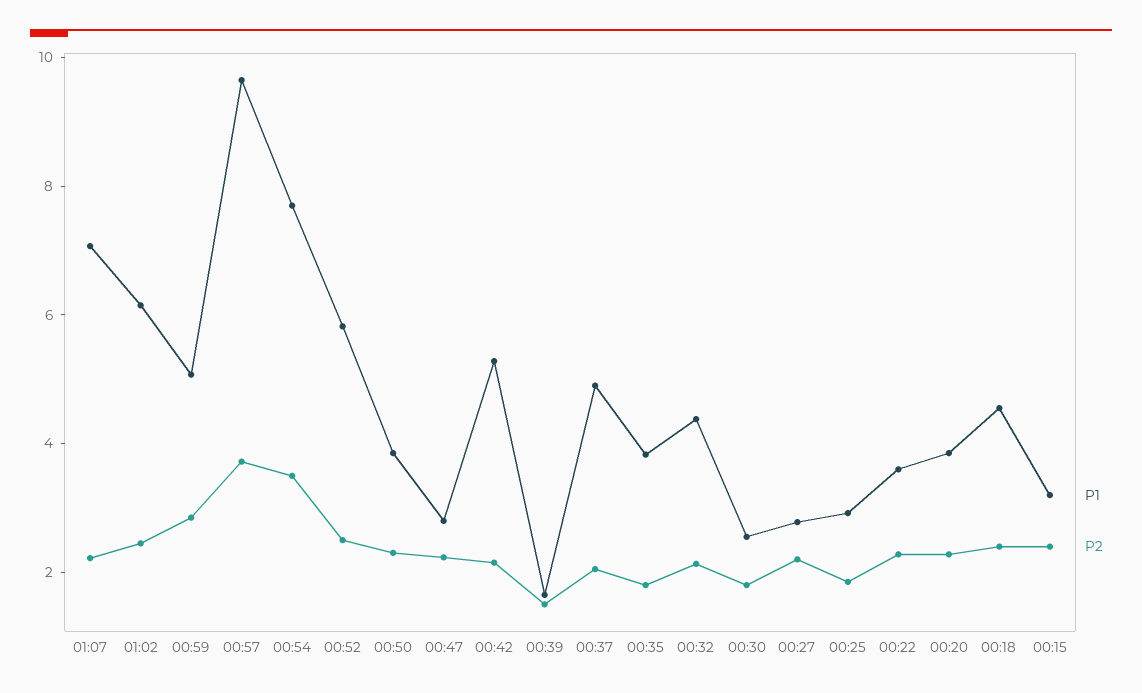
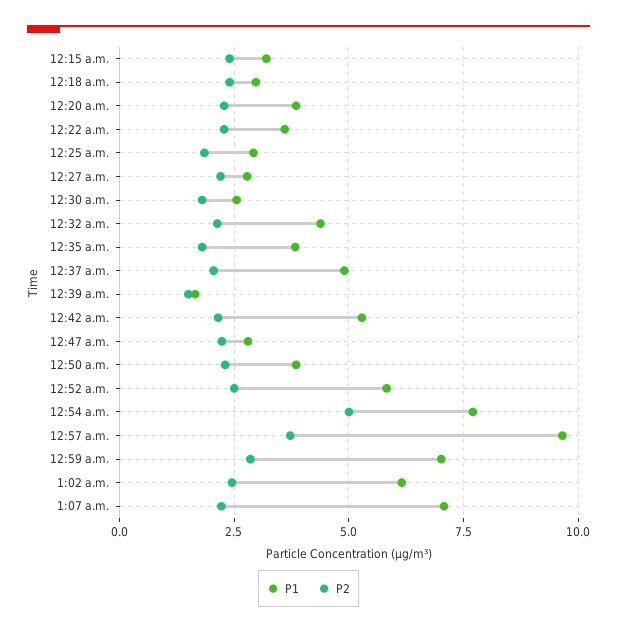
  {
    "P1": {
      "01:07": 7,
      "01:02": 6.25,
-     "00:59": 5,
+     "00:59": 7,
      "00:57": 9.75,
      "00:54": 7.75,
      "00:52": 5.75,
      "00:50": 3.75,
      "00:47": 2.75,
      "00:42": 5.25,
      "00:39": 1.75,
      "00:37": 5,
      "00:35": 3.75,
      "00:32": 4.5,
      "00:30": 2.5,
      "00:27": 2.75,
      "00:25": 3,
      "00:22": 3.5,
      "00:20": 3.75,
-     "00:18": 4.5,
+     "00:18": 3,
      "00:15": 3.25
    },
    "P2": {
      "01:07": 2.25,
      "01:02": 2.5,
      "00:59": 2.75,
      "00:57": 3.75,
-     "00:54": 3.5,
+     "00:54": 5,
      "00:52": 2.5,
      "00:50": 2.25,
      "00:47": 2.25,
      "00:42": 2.25,
      "00:39": 1.5,
      "00:37": 2,
      "00:35": 1.75,
      "00:32": 2.25,
      "00:30": 1.75,
      "00:27": 2.25,
      "00:25": 1.75,
      "00:22": 2.25,
      "00:20": 2.25,
      "00:18": 2.5,
      "00:15": 2.5
    }
  }

